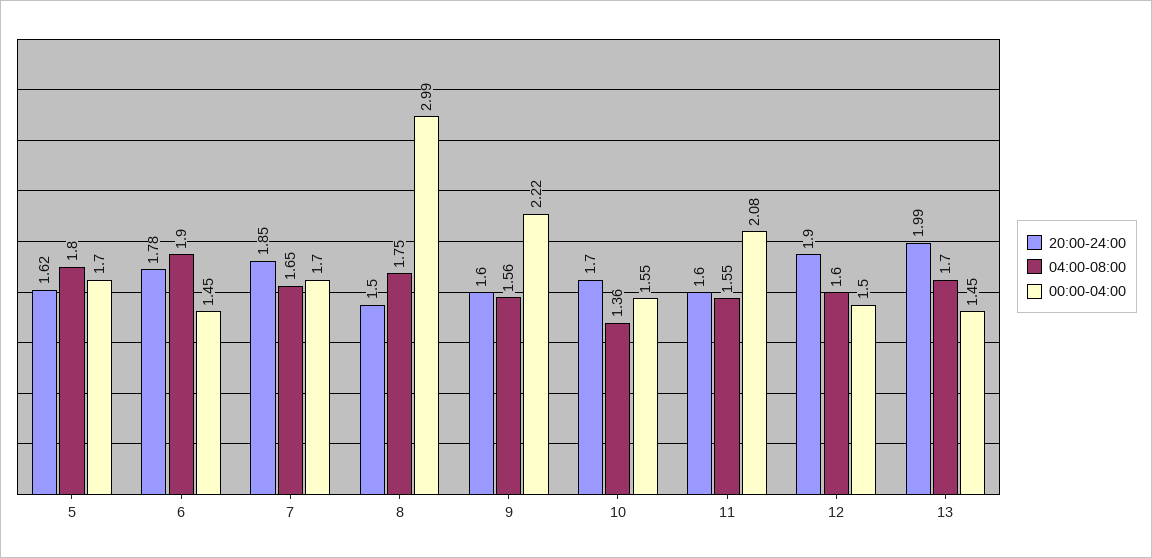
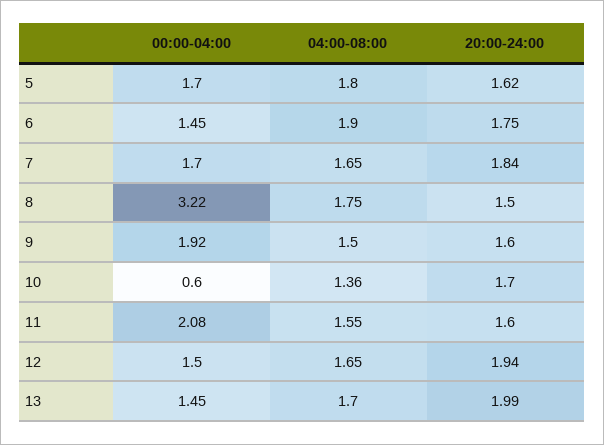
  {
    "20:00-24:00": {
      "5": 1.62,
-     "6": 1.78,
+     "6": 1.75,
-     "7": 1.85,
+     "7": 1.84,
      "8": 1.5,
      "9": 1.6,
      "10": 1.7,
      "11": 1.6,
-     "12": 1.9,
+     "12": 1.94,
      "13": 1.99
    },
    "04:00-08:00": {
      "5": 1.8,
      "6": 1.9,
      "7": 1.65,
      "8": 1.75,
-     "9": 1.56,
+     "9": 1.5,
      "10": 1.36,
      "11": 1.55,
-     "12": 1.6,
+     "12": 1.65,
      "13": 1.7
    },
    "00:00-04:00": {
      "5": 1.7,
      "6": 1.45,
      "7": 1.7,
-     "8": 2.99,
+     "8": 3.22,
-     "9": 2.22,
+     "9": 1.92,
-     "10": 1.55,
+     "10": 0.6,
      "11": 2.08,
      "12": 1.5,
      "13": 1.45
    }
  }

